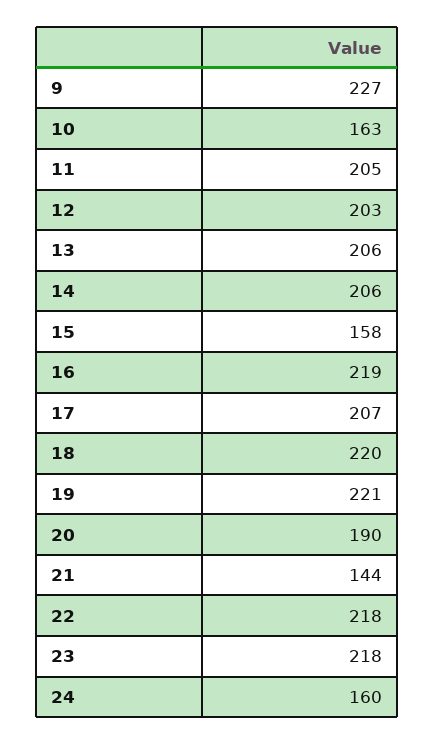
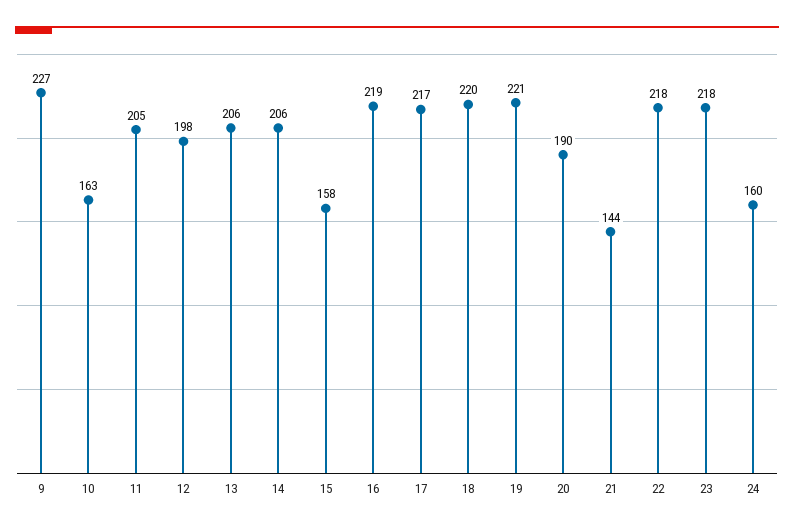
  {
    "9": 227,
    "10": 163,
    "11": 205,
-   "12": 203,
+   "12": 198,
    "13": 206,
    "14": 206,
    "15": 158,
    "16": 219,
-   "17": 207,
+   "17": 217,
    "18": 220,
    "19": 221,
    "20": 190,
    "21": 144,
    "22": 218,
    "23": 218,
    "24": 160
  }

